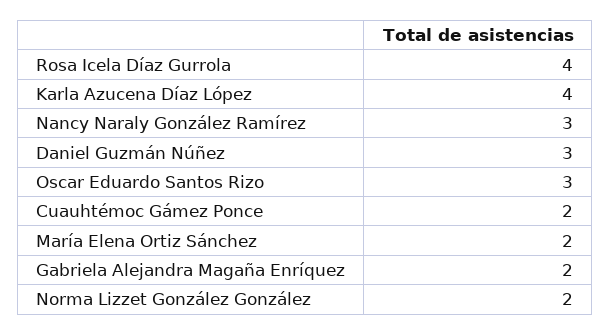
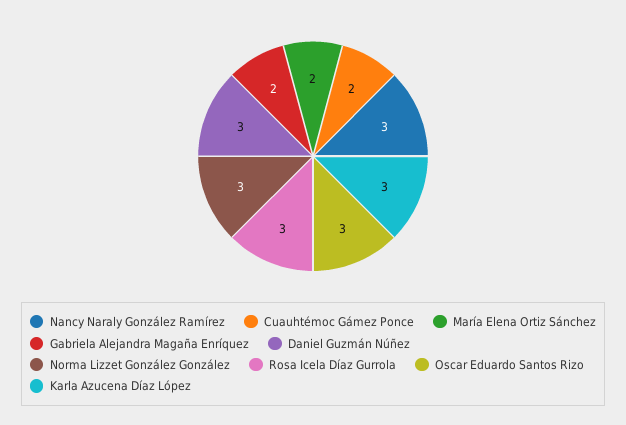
  {
-   "Rosa Icela Díaz Gurrola": 4,
+   "Rosa Icela Díaz Gurrola": 3,
-   "Karla Azucena Díaz López": 4,
+   "Karla Azucena Díaz López": 3,
    "Nancy Naraly González Ramírez": 3,
    "Daniel Guzmán Núñez": 3,
    "Oscar Eduardo Santos Rizo": 3,
    "Cuauhtémoc Gámez Ponce": 2,
    "María Elena Ortiz Sánchez": 2,
    "Gabriela Alejandra Magaña Enríquez": 2,
-   "Norma Lizzet González González": 2
+   "Norma Lizzet González González": 3
  }

